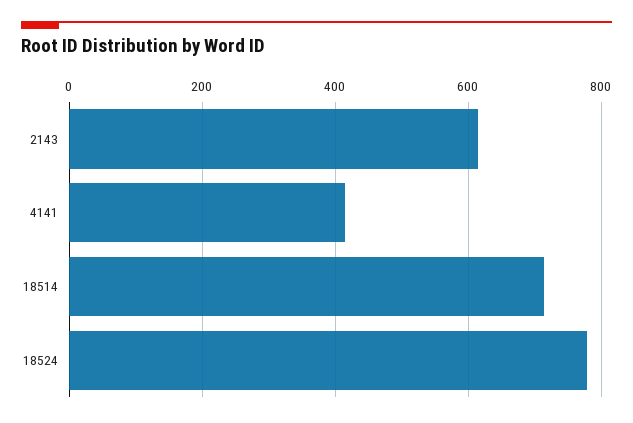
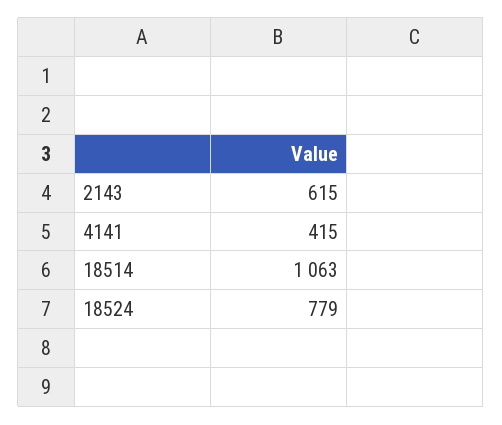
  {
    "2143": 615,
    "4141": 415,
-   "18514": 720,
+   "18514": 1063,
    "18524": 779
  }

